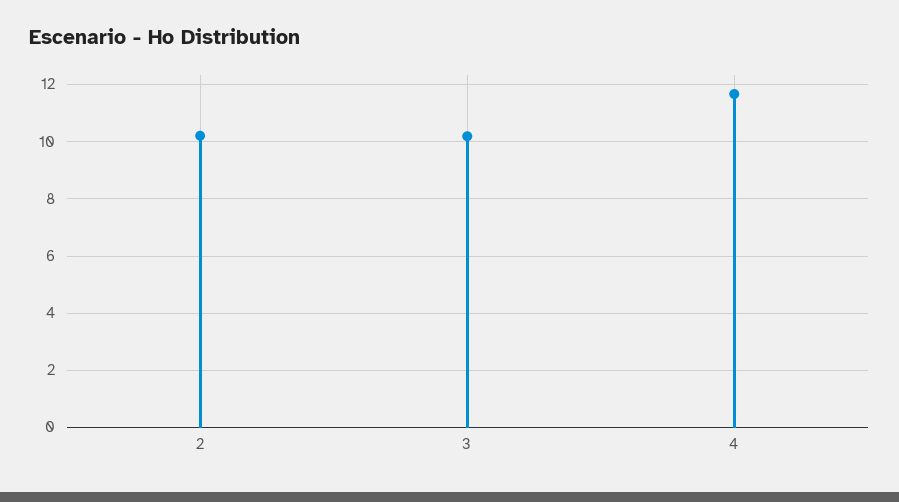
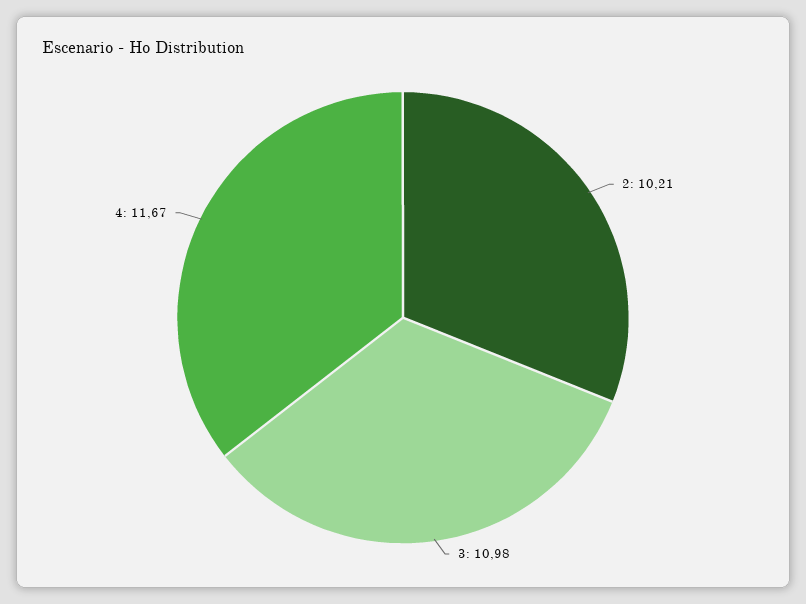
  {
    "2": 10.21,
-   "3": 10.25,
+   "3": 10.98,
    "4": 11.67
  }

